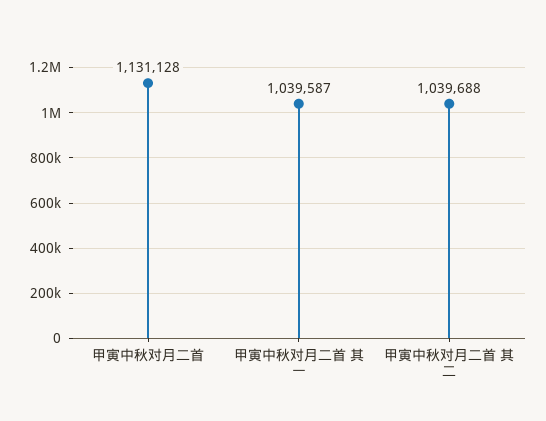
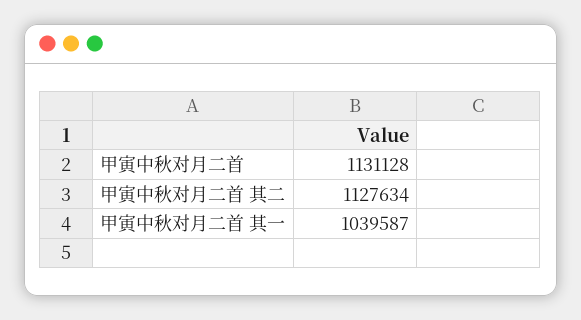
  {
    "甲寅中秋对月二首": 1131128,
    "甲寅中秋对月二首 其一": 1039587,
-   "甲寅中秋对月二首 其二": 1039688
+   "甲寅中秋对月二首 其二": 1127634
  }

